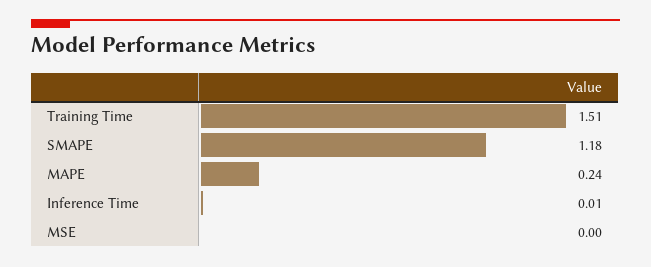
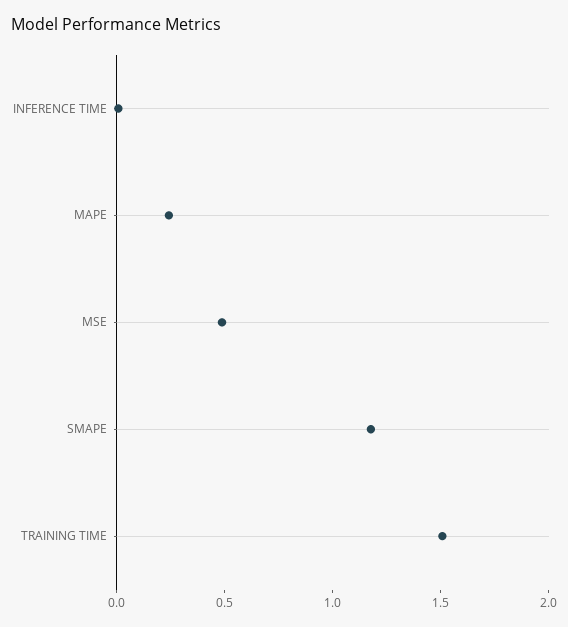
  {
    "Training Time": 1.51,
    "SMAPE": 1.18,
    "MAPE": 0.24,
    "Inference Time": 0.01,
-   "MSE": 0
+   "MSE": 0.5
  }

